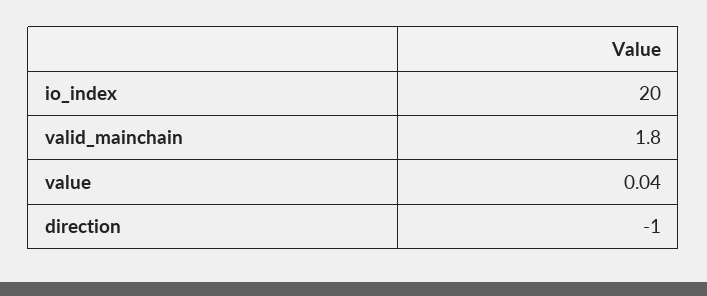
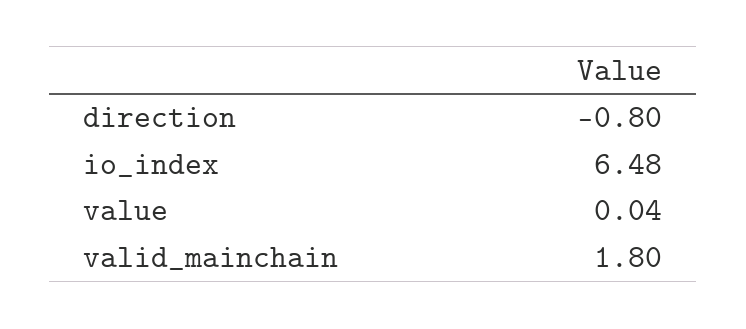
  {
-   "io_index": 20,
+   "io_index": 6.48,
    "valid_mainchain": 1.8,
    "value": 0.04,
-   "direction": -1
+   "direction": -0.8
  }

